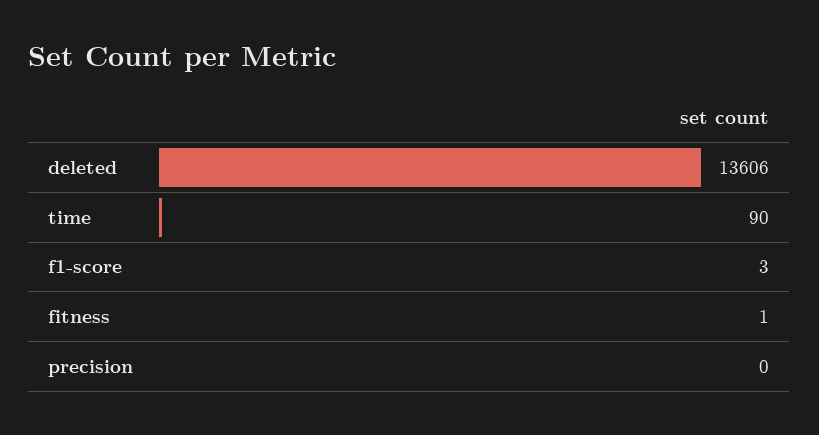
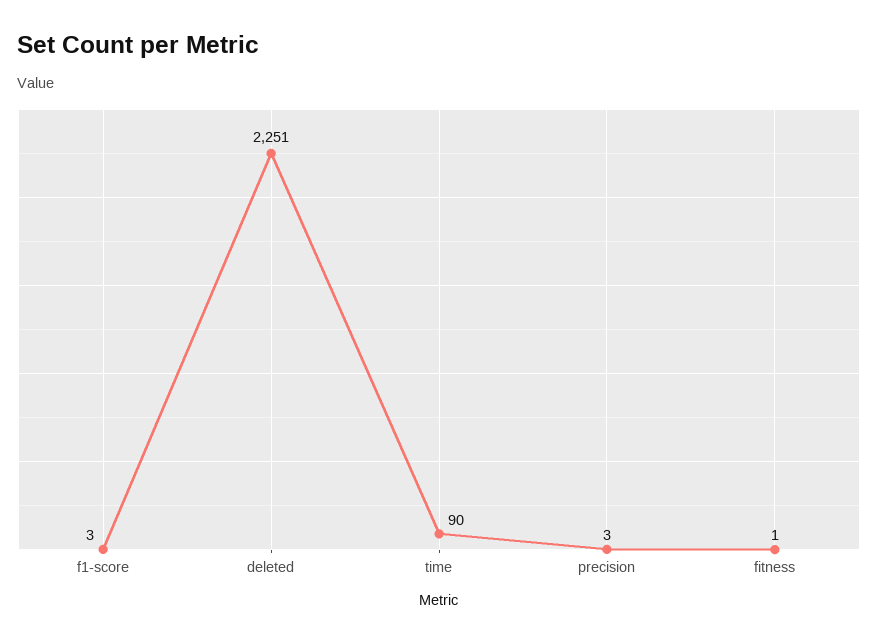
  {
-   "deleted": 13606,
+   "deleted": 2251,
    "time": 90,
    "f1-score": 3,
    "fitness": 1,
-   "precision": 0
+   "precision": 3
  }

